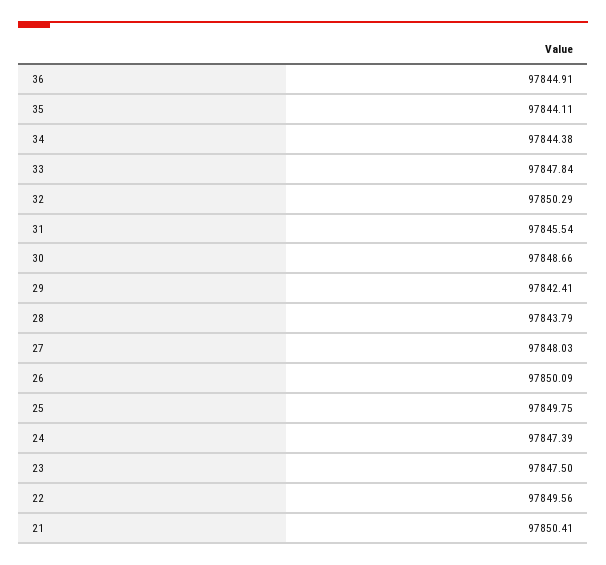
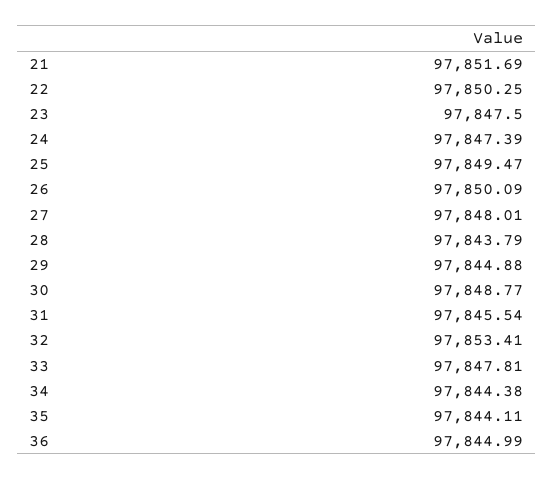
  {
-   "36": 97844.91,
+   "36": 97844.99,
    "35": 97844.11,
    "34": 97844.38,
-   "33": 97847.84,
+   "33": 97847.81,
-   "32": 97850.29,
+   "32": 97853.41,
    "31": 97845.54,
-   "30": 97848.66,
+   "30": 97848.77,
-   "29": 97842.41,
+   "29": 97844.88,
    "28": 97843.79,
-   "27": 97848.03,
+   "27": 97848.01,
    "26": 97850.09,
-   "25": 97849.75,
+   "25": 97849.47,
    "24": 97847.39,
    "23": 97847.5,
-   "22": 97849.56,
+   "22": 97850.25,
-   "21": 97850.41
+   "21": 97851.69
  }

